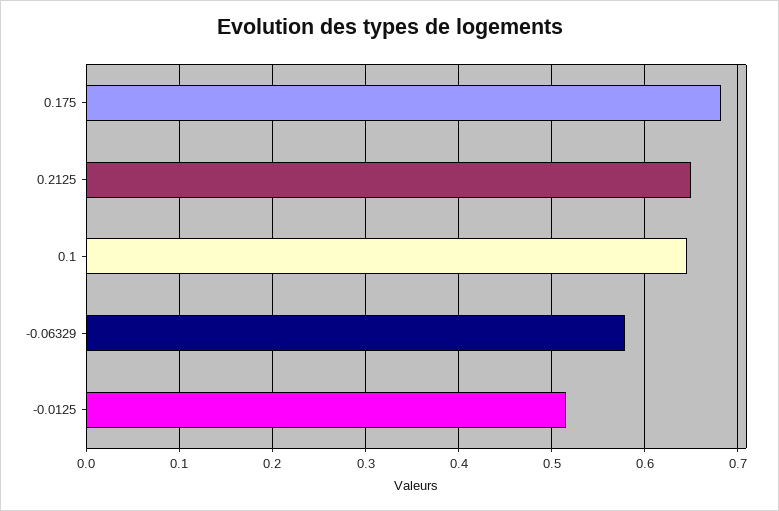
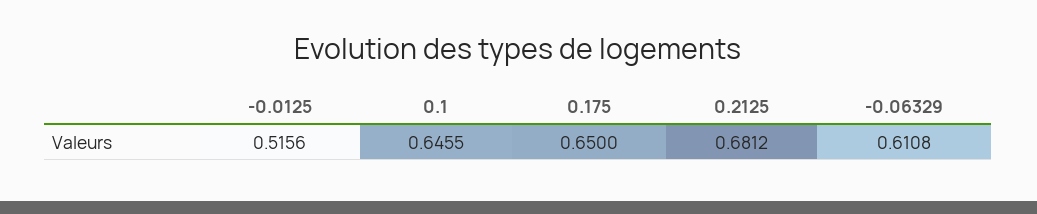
  {
-   "0.175": 0.68,
+   "0.175": 0.65,
-   "0.2125": 0.65,
+   "0.2125": 0.6812,
    "0.1": 0.6455,
-   "-0.06329": 0.58,
+   "-0.06329": 0.6108,
    "-0.0125": 0.5156
  }

